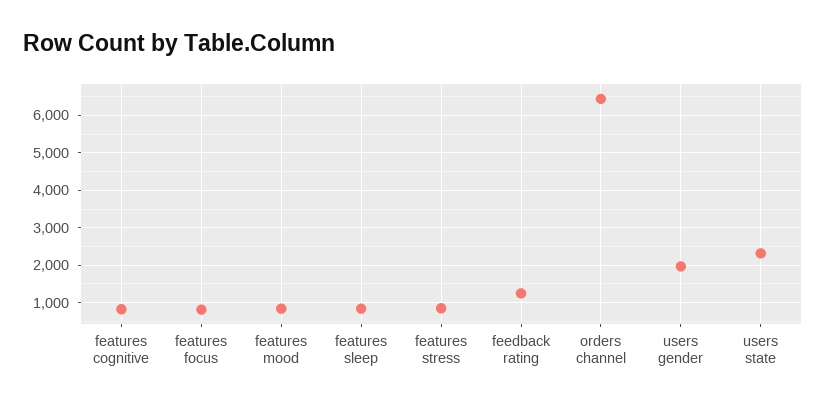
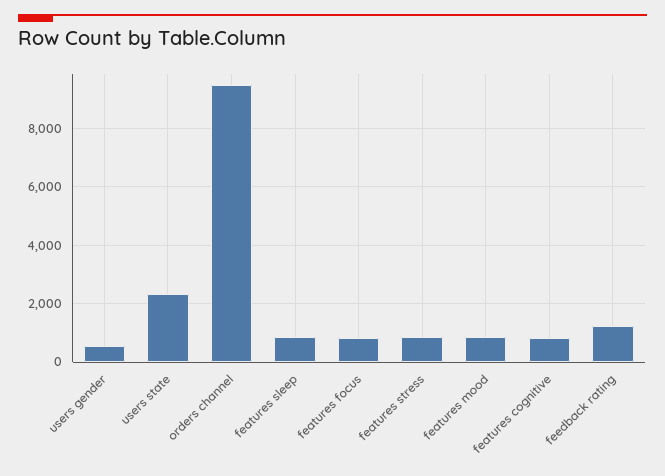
  {
    "features cognitive": 800,
    "features focus": 800,
    "features mood": 800,
    "features sleep": 800,
    "features stress": 800,
    "feedback rating": 1200,
-   "orders channel": 6400,
+   "orders channel": 9500,
-   "users gender": 2000,
+   "users gender": 500,
    "users state": 2400
  }

